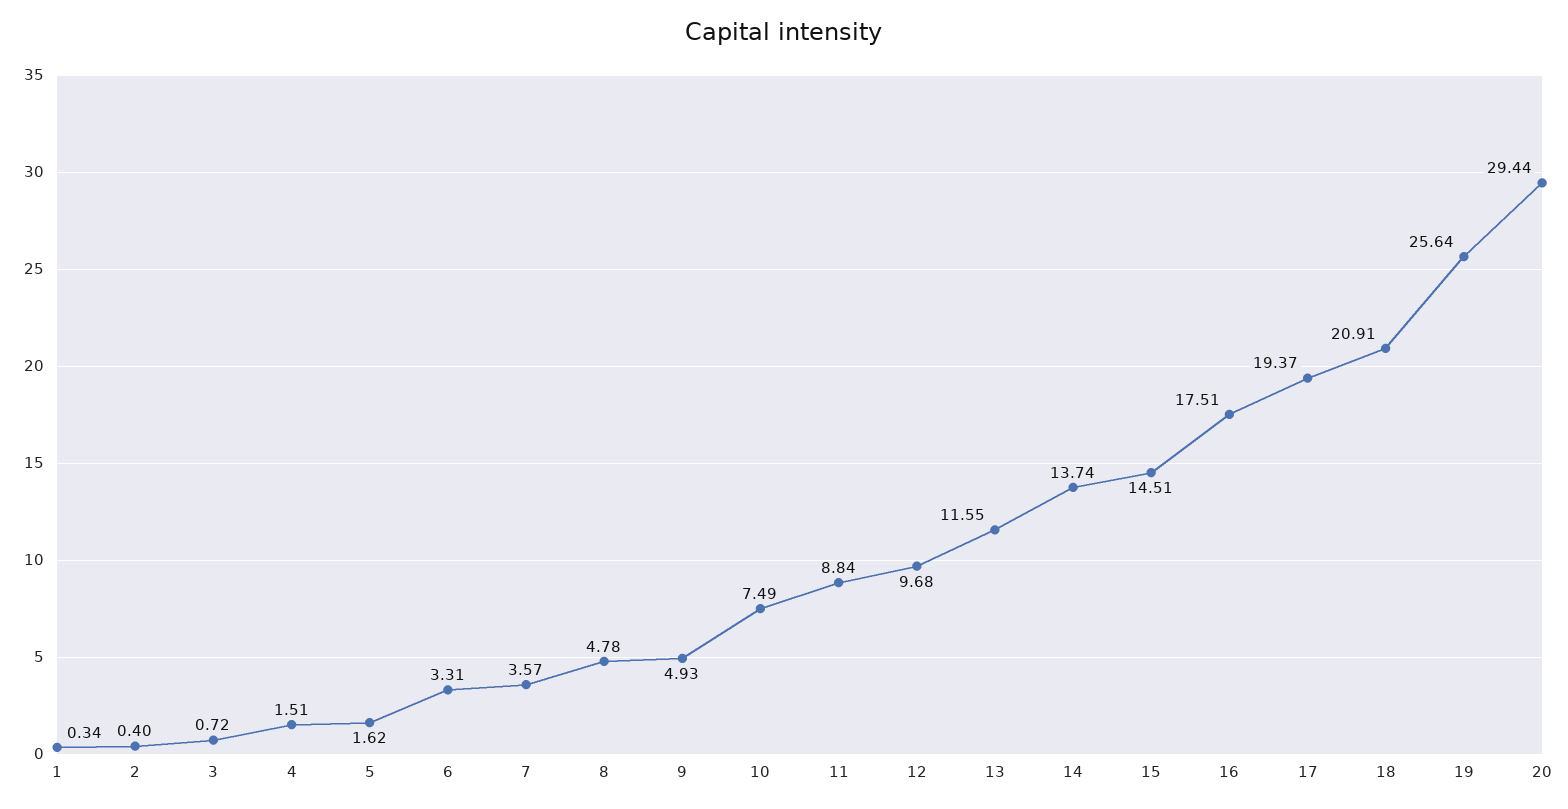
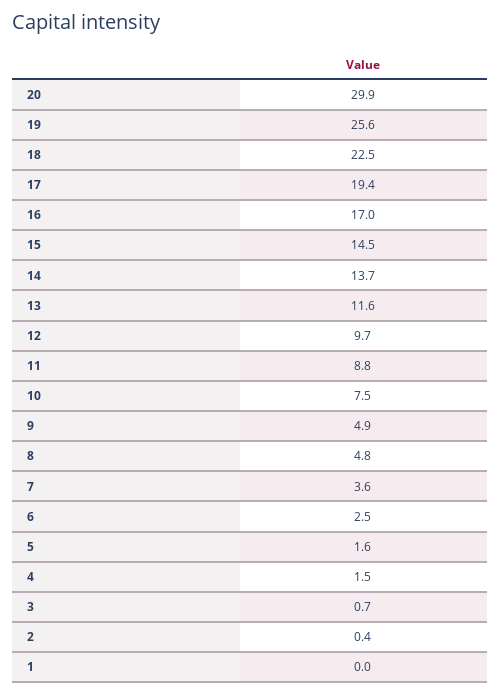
  {
-   "1": 0.34,
+   "1": 0,
    "2": 0.4,
    "3": 0.72,
    "4": 1.51,
    "5": 1.62,
-   "6": 3.31,
+   "6": 2.5,
    "7": 3.57,
    "8": 4.78,
    "9": 4.93,
    "10": 7.49,
    "11": 8.84,
    "12": 9.68,
    "13": 11.55,
    "14": 13.74,
    "15": 14.51,
-   "16": 17.51,
+   "16": 17,
    "17": 19.37,
-   "18": 20.91,
+   "18": 22.5,
    "19": 25.64,
-   "20": 29.44
+   "20": 29.9
  }

